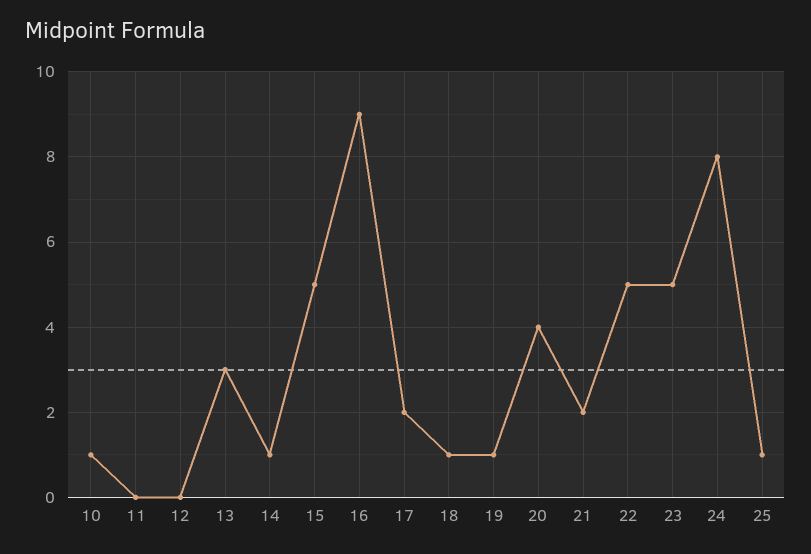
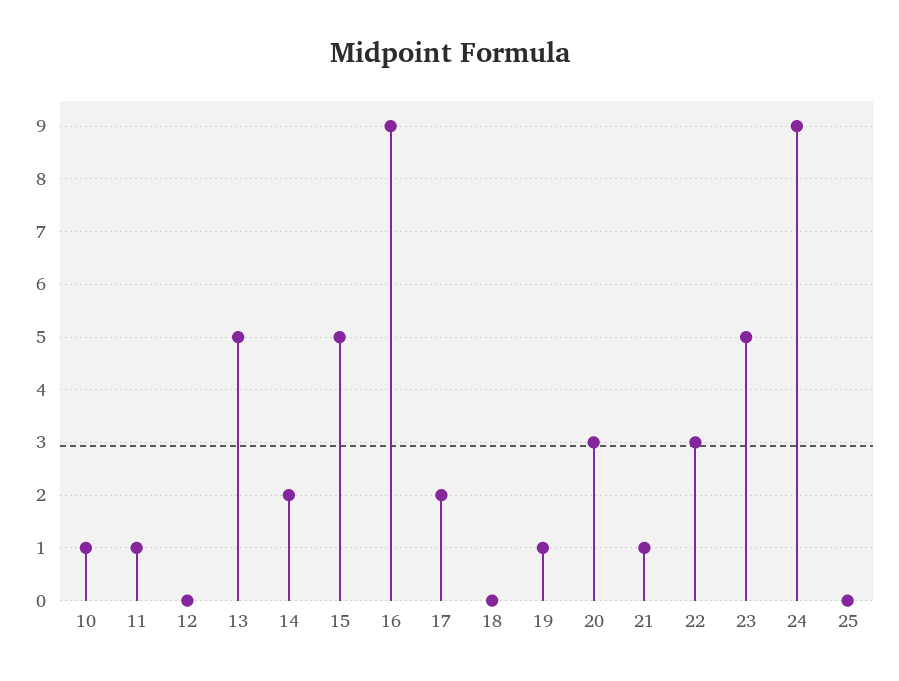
  {
    "10": 1,
-   "11": 0,
+   "11": 1,
    "12": 0,
-   "13": 3,
+   "13": 5,
-   "14": 1,
+   "14": 2,
    "15": 5,
    "16": 9,
    "17": 2,
-   "18": 1,
+   "18": 0,
    "19": 1,
-   "20": 4,
+   "20": 3,
-   "21": 2,
+   "21": 1,
-   "22": 5,
+   "22": 3,
    "23": 5,
-   "24": 8,
+   "24": 9,
-   "25": 1
+   "25": 0
  }

